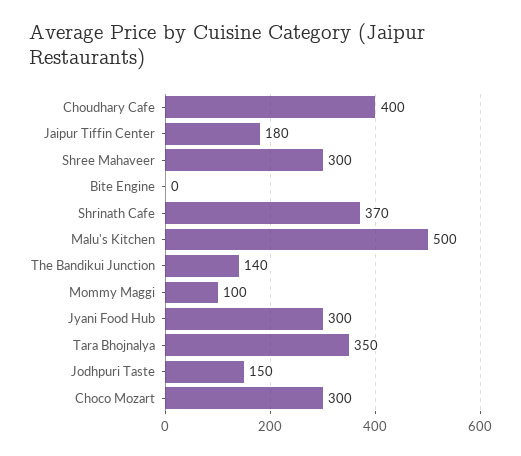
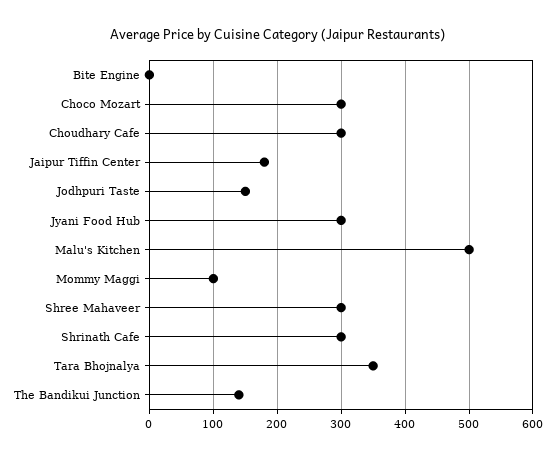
  {
-   "Choudhary Cafe": 400,
+   "Choudhary Cafe": 300,
    "Jaipur Tiffin Center": 180,
    "Shree Mahaveer": 300,
    "Bite Engine": 0,
-   "Shrinath Cafe": 370,
+   "Shrinath Cafe": 300,
    "Malu's Kitchen": 500,
    "The Bandikui Junction": 140,
    "Mommy Maggi": 100,
    "Jyani Food Hub": 300,
    "Tara Bhojnalya": 350,
    "Jodhpuri Taste": 150,
    "Choco Mozart": 300
  }

